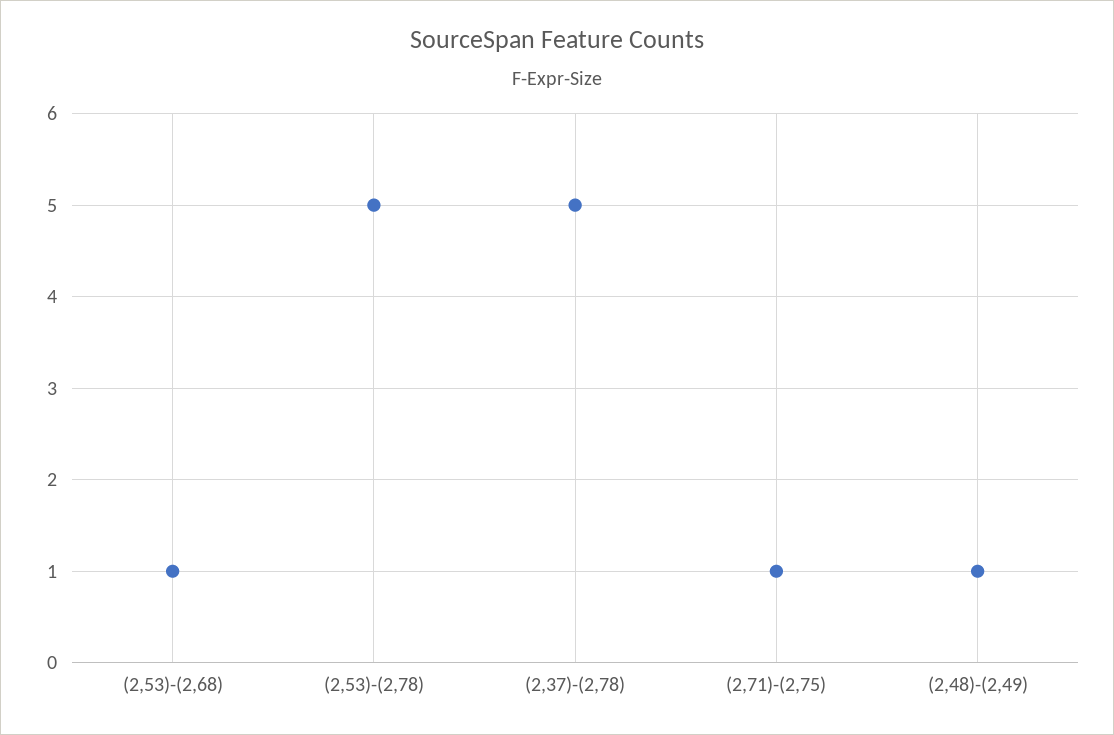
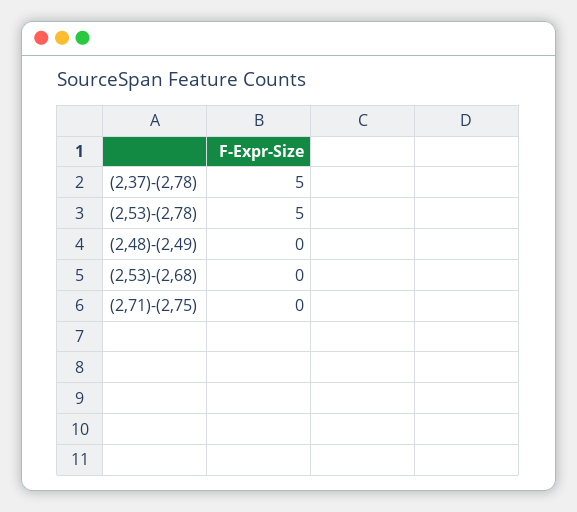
  {
-   "(2,53)-(2,68)": 1,
+   "(2,53)-(2,68)": 0,
    "(2,53)-(2,78)": 5,
    "(2,37)-(2,78)": 5,
-   "(2,71)-(2,75)": 1,
+   "(2,71)-(2,75)": 0,
-   "(2,48)-(2,49)": 1
+   "(2,48)-(2,49)": 0
  }

